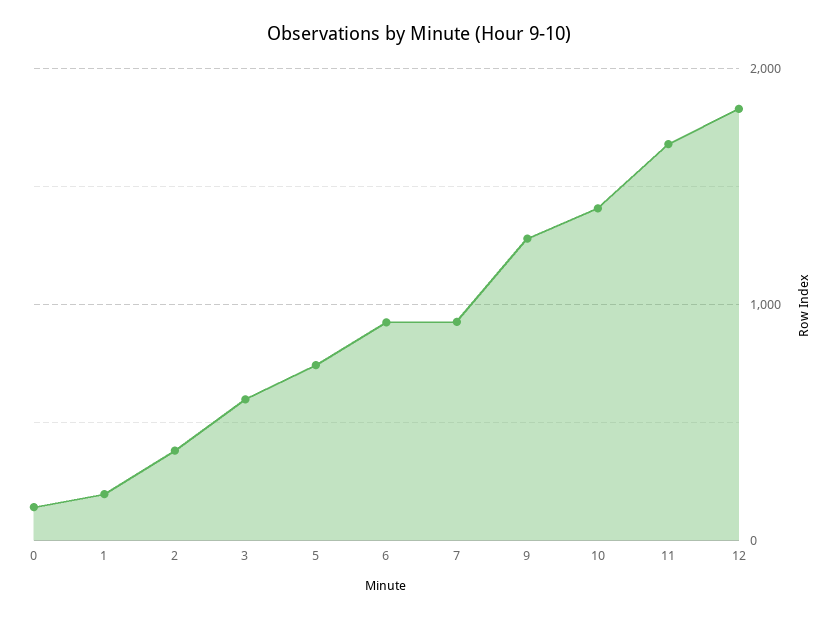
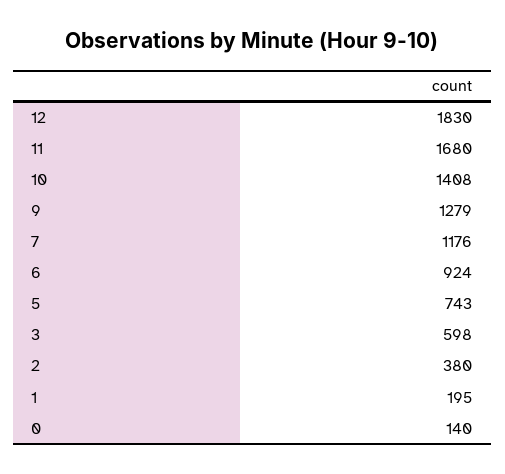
  {
    "0": 140,
    "1": 195,
    "2": 380,
    "3": 598,
    "5": 743,
    "6": 924,
-   "7": 900,
+   "7": 1176,
    "9": 1279,
    "10": 1408,
    "11": 1680,
    "12": 1830
  }

